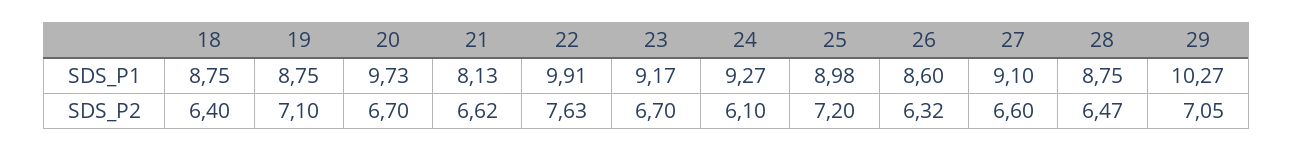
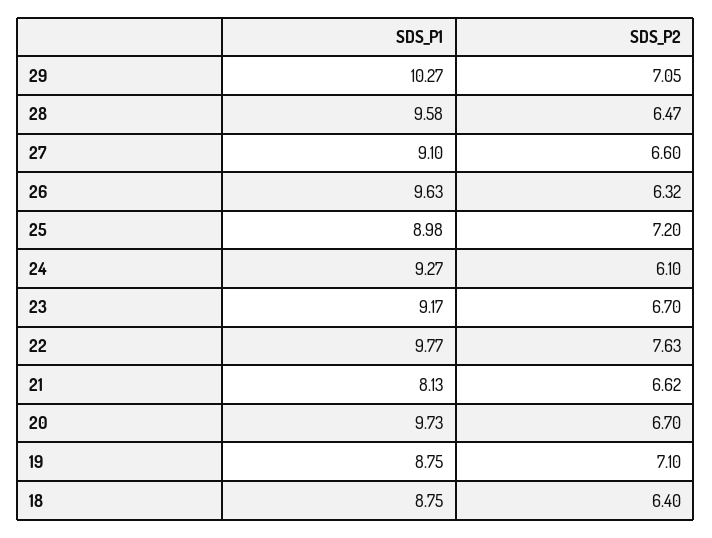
  {
    "18": {
      "SDS_P1": 8.75,
      "SDS_P2": 6.4
    },
    "19": {
      "SDS_P1": 8.75,
      "SDS_P2": 7.1
    },
    "20": {
      "SDS_P1": 9.73,
      "SDS_P2": 6.7
    },
    "21": {
      "SDS_P1": 8.13,
      "SDS_P2": 6.62
    },
    "22": {
-     "SDS_P1": 9.91,
+     "SDS_P1": 9.77,
      "SDS_P2": 7.63
    },
    "23": {
      "SDS_P1": 9.17,
      "SDS_P2": 6.7
    },
    "24": {
      "SDS_P1": 9.27,
      "SDS_P2": 6.1
    },
    "25": {
      "SDS_P1": 8.98,
      "SDS_P2": 7.2
    },
    "26": {
-     "SDS_P1": 8.6,
+     "SDS_P1": 9.63,
      "SDS_P2": 6.32
    },
    "27": {
      "SDS_P1": 9.1,
      "SDS_P2": 6.6
    },
    "28": {
-     "SDS_P1": 8.75,
+     "SDS_P1": 9.58,
      "SDS_P2": 6.47
    },
    "29": {
      "SDS_P1": 10.27,
      "SDS_P2": 7.05
    }
  }

